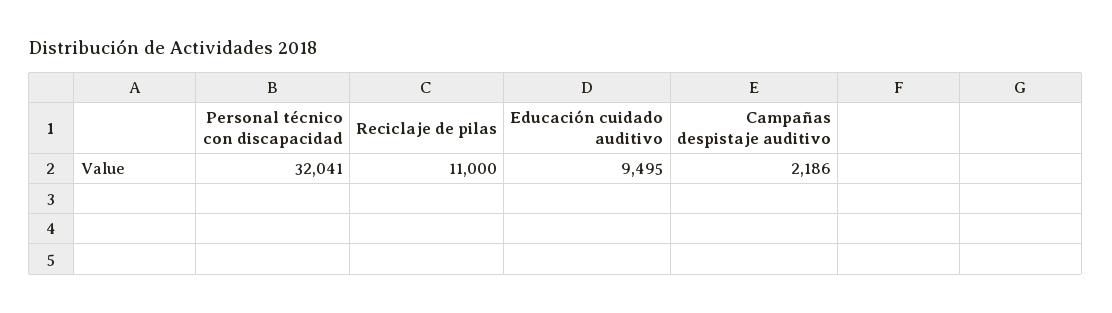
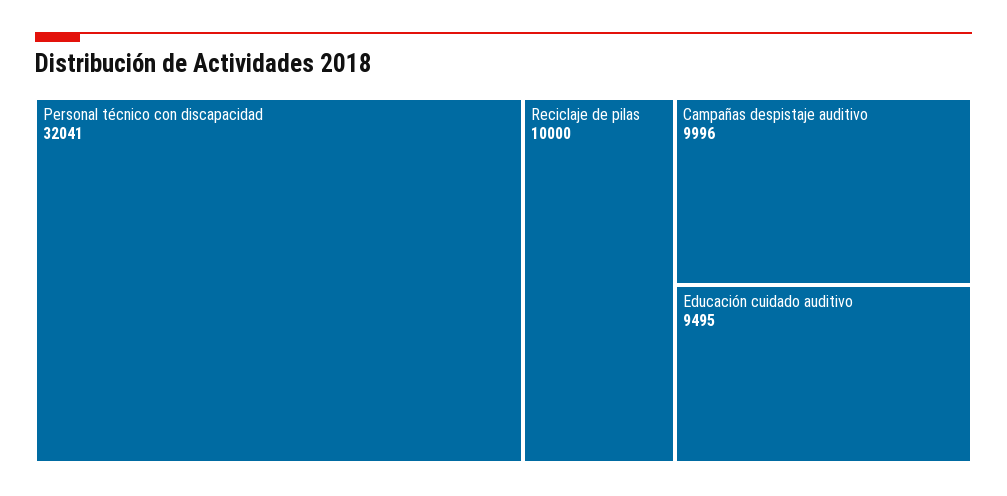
  {
    "Personal técnico con discapacidad": 32041,
-   "Reciclaje de pilas": 11000,
+   "Reciclaje de pilas": 10000,
    "Educación cuidado auditivo": 9495,
-   "Campañas despistaje auditivo": 2186
+   "Campañas despistaje auditivo": 9996
  }

